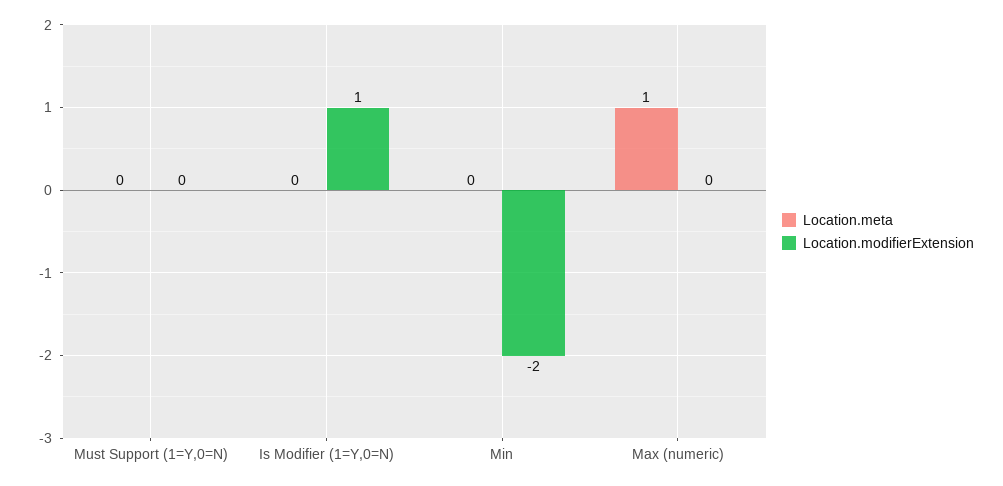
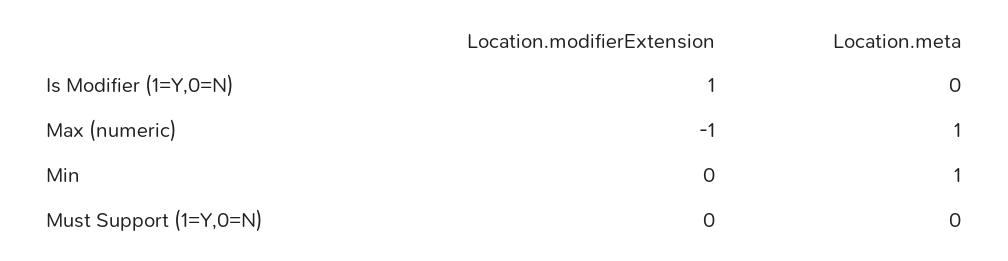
  {
    "Location.meta": {
      "Must Support (1=Y,0=N)": 0,
      "Is Modifier (1=Y,0=N)": 0,
-     "Min": 0,
+     "Min": 1,
      "Max (numeric)": 1
    },
    "Location.modifierExtension": {
      "Must Support (1=Y,0=N)": 0,
      "Is Modifier (1=Y,0=N)": 1,
-     "Min": -2,
+     "Min": 0,
-     "Max (numeric)": 0
+     "Max (numeric)": -1
    }
  }

